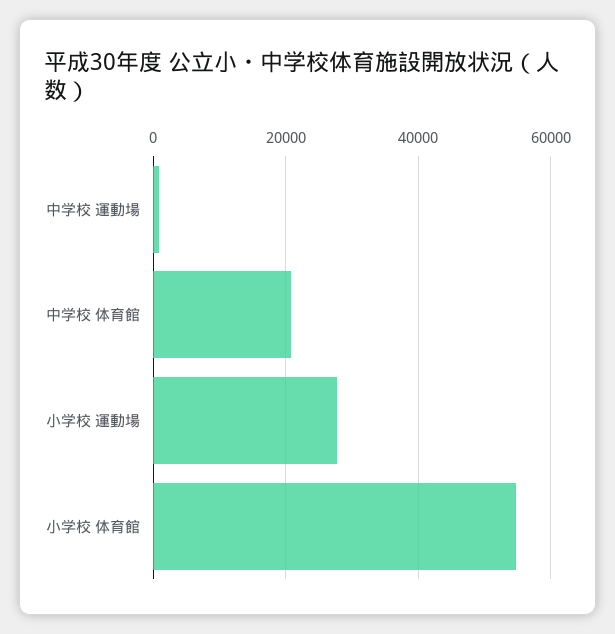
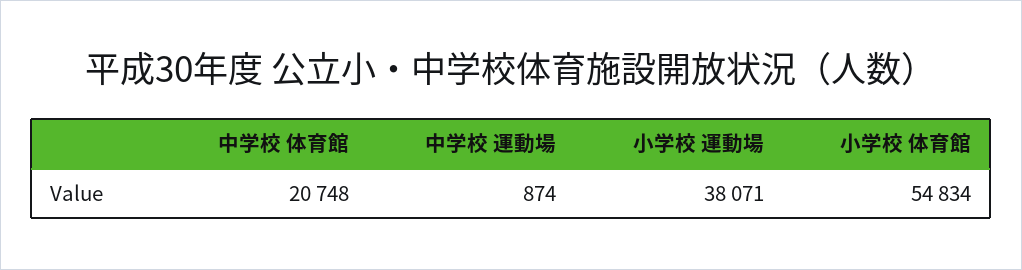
  {
    "中学校 運動場": 874,
    "中学校 体育館": 20748,
-   "小学校 運動場": 28000,
+   "小学校 運動場": 38071,
    "小学校 体育館": 54834
  }

